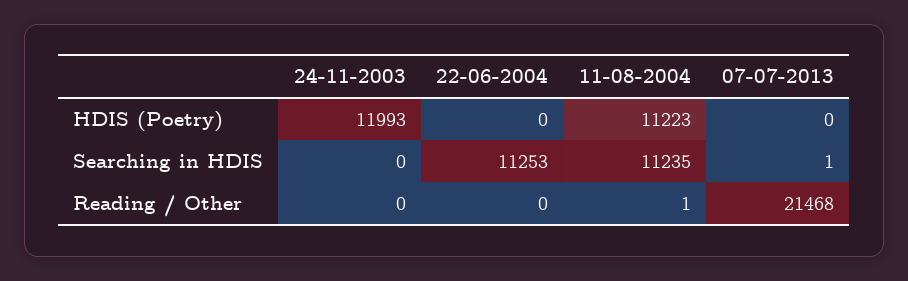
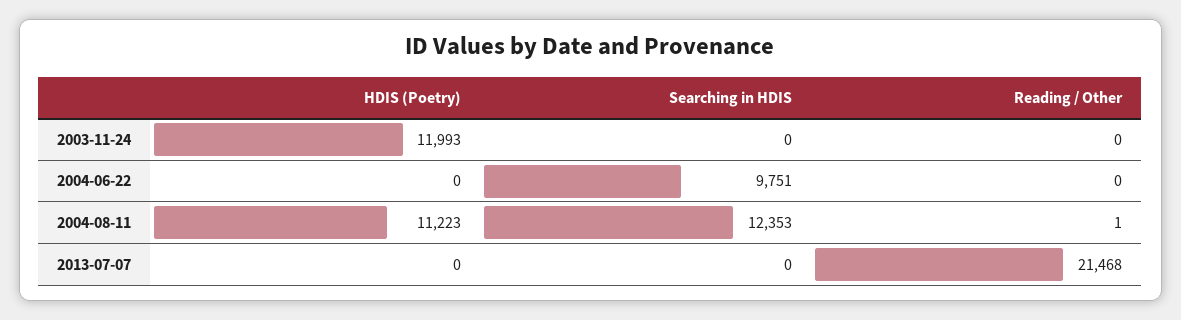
  {
    "24-11-2003": {
      "HDIS (Poetry)": 11993,
      "Searching in HDIS": 0,
      "Reading / Other": 0
    },
    "22-06-2004": {
      "HDIS (Poetry)": 0,
-     "Searching in HDIS": 11253,
+     "Searching in HDIS": 9751,
      "Reading / Other": 0
    },
    "11-08-2004": {
      "HDIS (Poetry)": 11223,
-     "Searching in HDIS": 11235,
+     "Searching in HDIS": 12353,
      "Reading / Other": 1
    },
    "07-07-2013": {
      "HDIS (Poetry)": 0,
-     "Searching in HDIS": 1,
+     "Searching in HDIS": 0,
      "Reading / Other": 21468
    }
  }

